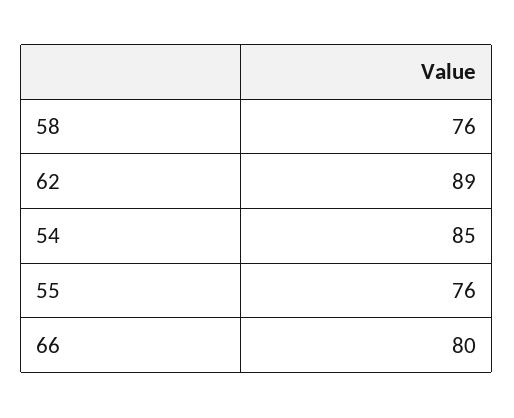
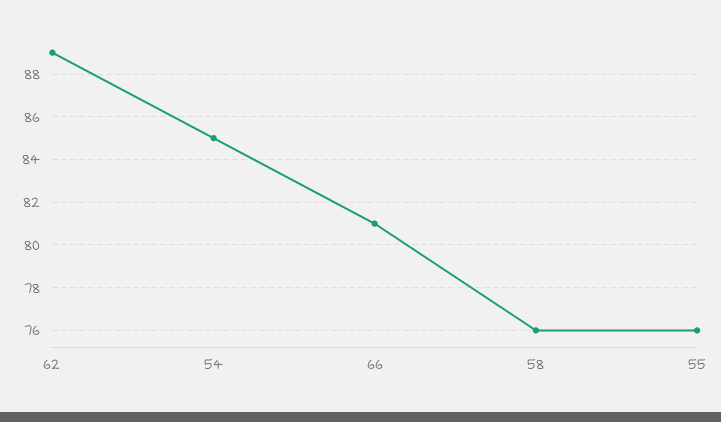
  {
    "58": 76,
    "62": 89,
    "54": 85,
    "55": 76,
-   "66": 80
+   "66": 81
  }

